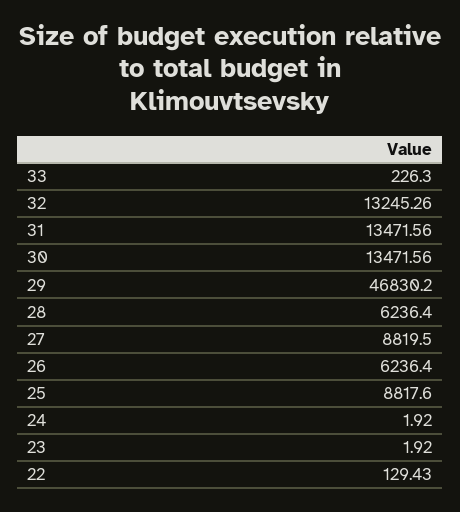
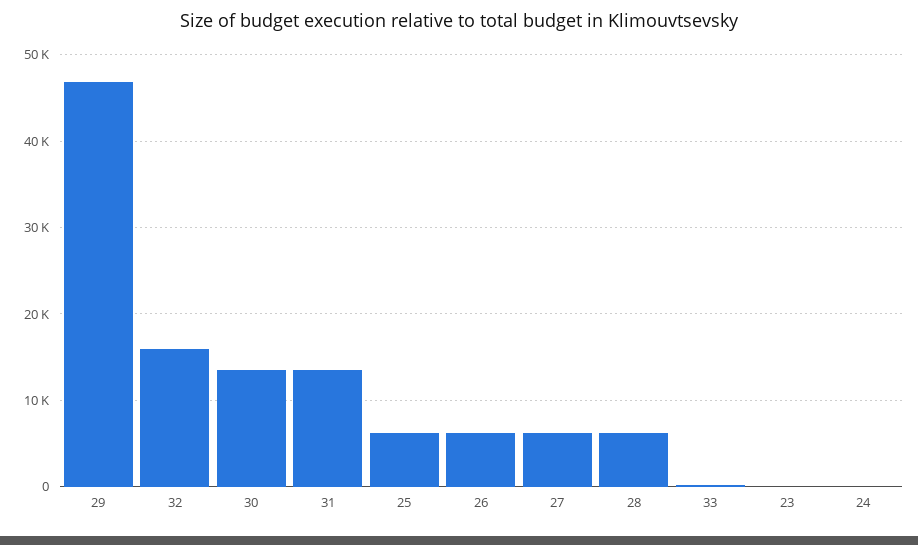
  {
    "33": 226.3,
-   "32": 13245.26,
+   "32": 16000,
    "31": 13471.56,
    "30": 13471.56,
    "29": 46830.2,
    "28": 6236.4,
-   "27": 8819.5,
+   "27": 6000,
    "26": 6236.4,
-   "25": 8817.6,
+   "25": 6000,
    "24": 1.92,
-   "23": 1.92,
+   "23": 1.92
-   "22": 129.43
  }

